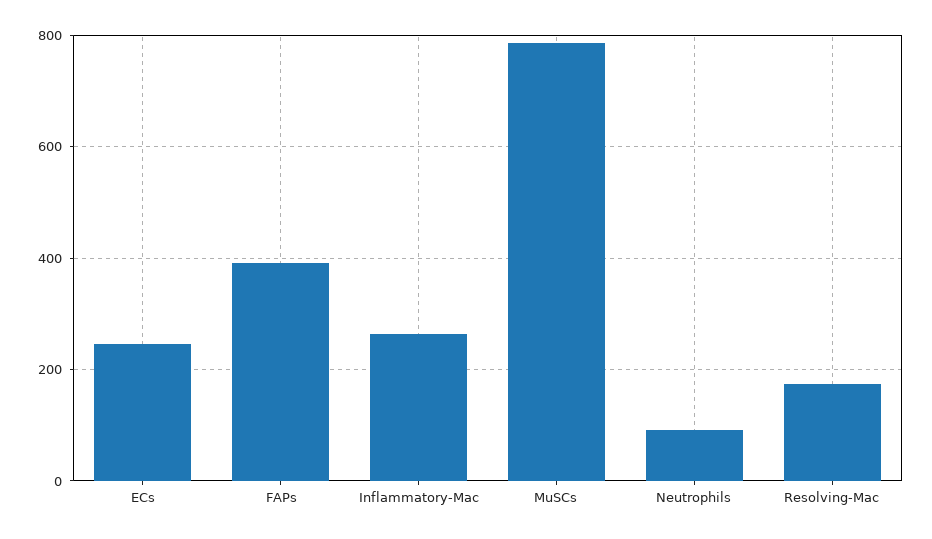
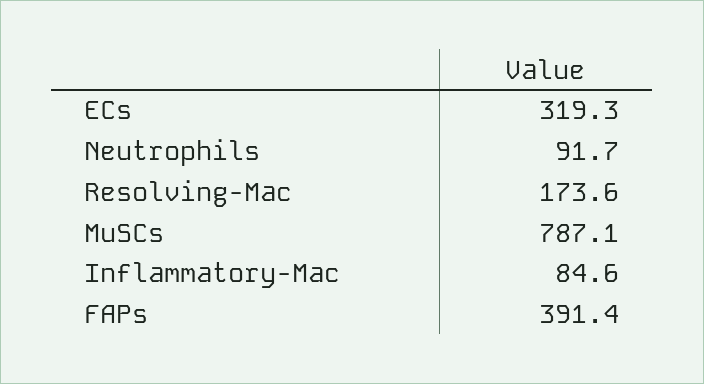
  {
-   "ECs": 240,
+   "ECs": 319.3,
    "FAPs": 391.4,
-   "Inflammatory-Mac": 260,
+   "Inflammatory-Mac": 84.6,
    "MuSCs": 787.1,
    "Neutrophils": 91.7,
    "Resolving-Mac": 173.6
  }

